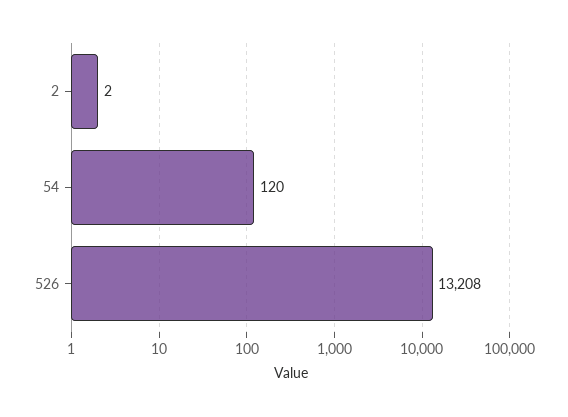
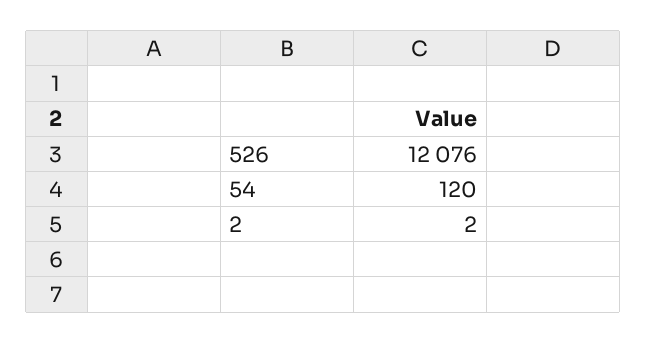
  {
    "2": 2,
    "54": 120,
-   "526": 13208
+   "526": 12076
  }

